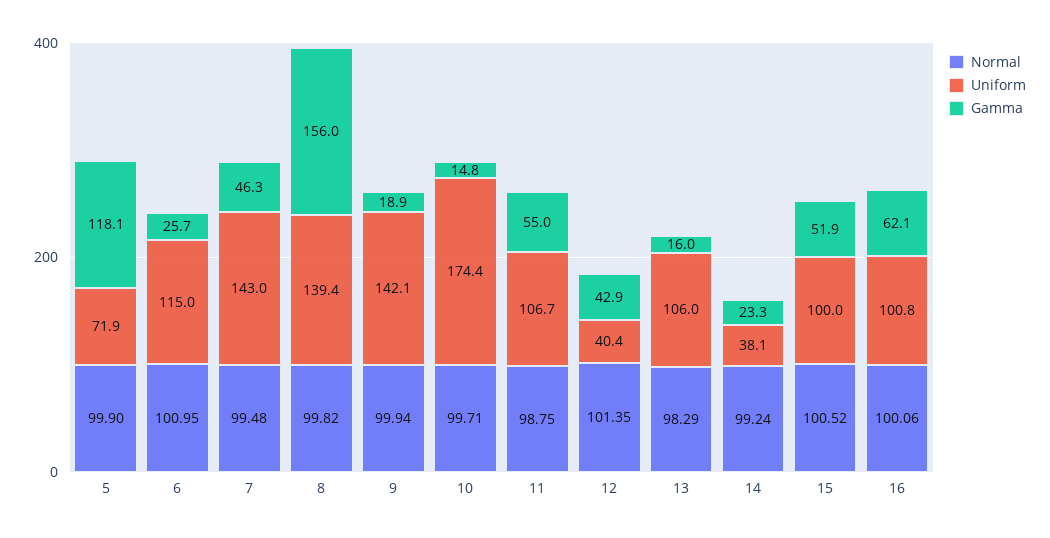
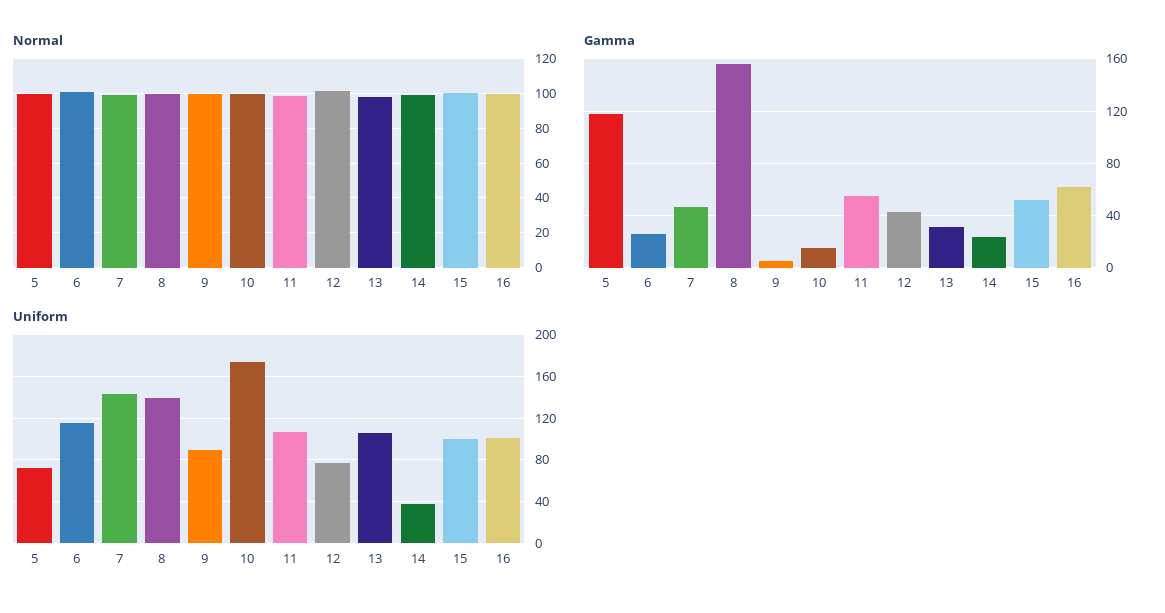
  {
    "Normal": {
      "5": 99.9,
      "6": 100.95,
      "7": 99.48,
      "8": 99.82,
      "9": 99.94,
      "10": 99.71,
      "11": 98.75,
      "12": 101.35,
      "13": 98.29,
      "14": 99.24,
      "15": 100.52,
      "16": 100.06
    },
    "Uniform": {
      "5": 71.9,
      "6": 115,
      "7": 143,
      "8": 139.4,
-     "9": 142.1,
+     "9": 90,
      "10": 174.4,
      "11": 106.7,
-     "12": 40.4,
+     "12": 80,
      "13": 106,
      "14": 38.1,
      "15": 100,
      "16": 100.8
    },
    "Gamma": {
      "5": 118.1,
      "6": 25.7,
      "7": 46.3,
      "8": 156,
-     "9": 18.9,
+     "9": 5,
      "10": 14.8,
      "11": 55,
      "12": 42.9,
-     "13": 16,
+     "13": 30,
      "14": 23.3,
      "15": 51.9,
      "16": 62.1
    }
  }

